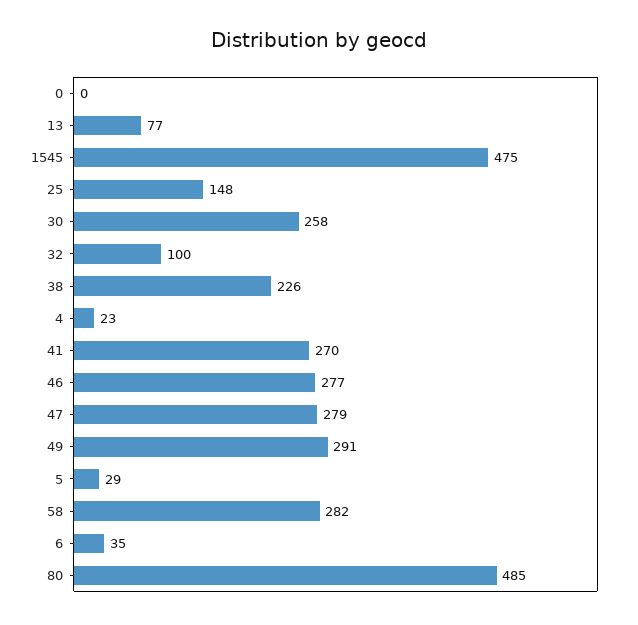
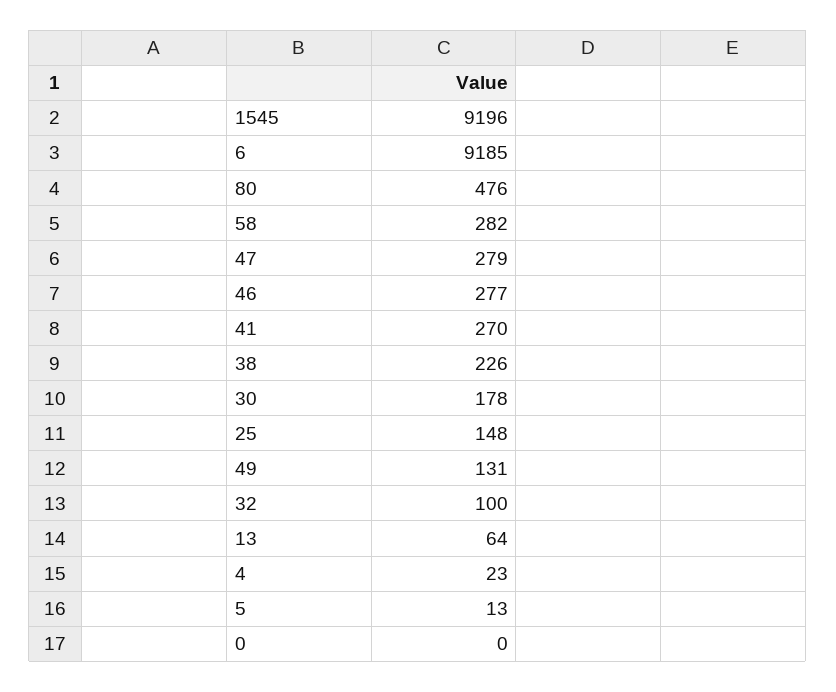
  {
    "0": 0,
-   "13": 77,
+   "13": 64,
-   "1545": 475,
+   "1545": 9196,
    "25": 148,
-   "30": 258,
+   "30": 178,
    "32": 100,
    "38": 226,
    "4": 23,
    "41": 270,
    "46": 277,
    "47": 279,
-   "49": 291,
+   "49": 131,
-   "5": 29,
+   "5": 13,
    "58": 282,
-   "6": 35,
+   "6": 9185,
-   "80": 485
+   "80": 476
  }

